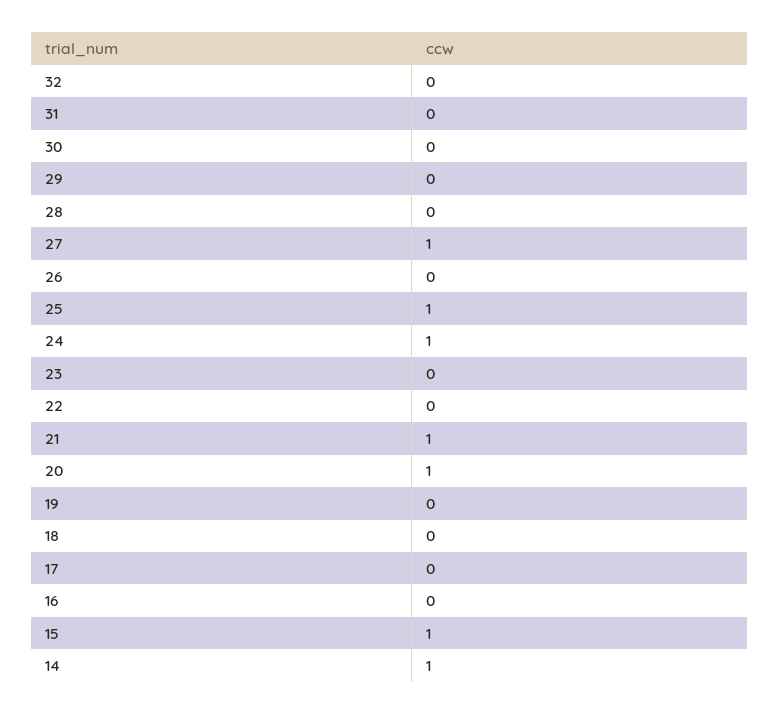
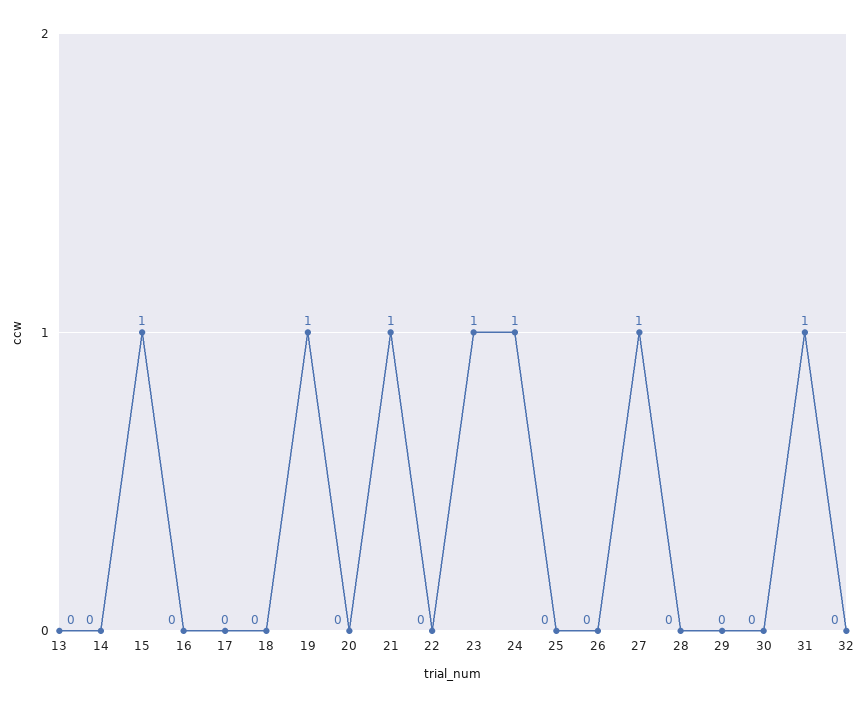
  {
    "32": 0,
-   "31": 0,
+   "31": 1,
    "30": 0,
    "29": 0,
    "28": 0,
    "27": 1,
    "26": 0,
-   "25": 1,
+   "25": 0,
    "24": 1,
-   "23": 0,
+   "23": 1,
    "22": 0,
    "21": 1,
-   "20": 1,
+   "20": 0,
-   "19": 0,
+   "19": 1,
    "18": 0,
    "17": 0,
    "16": 0,
    "15": 1,
-   "14": 1
+   "14": 0,
+   "13": 0
  }

